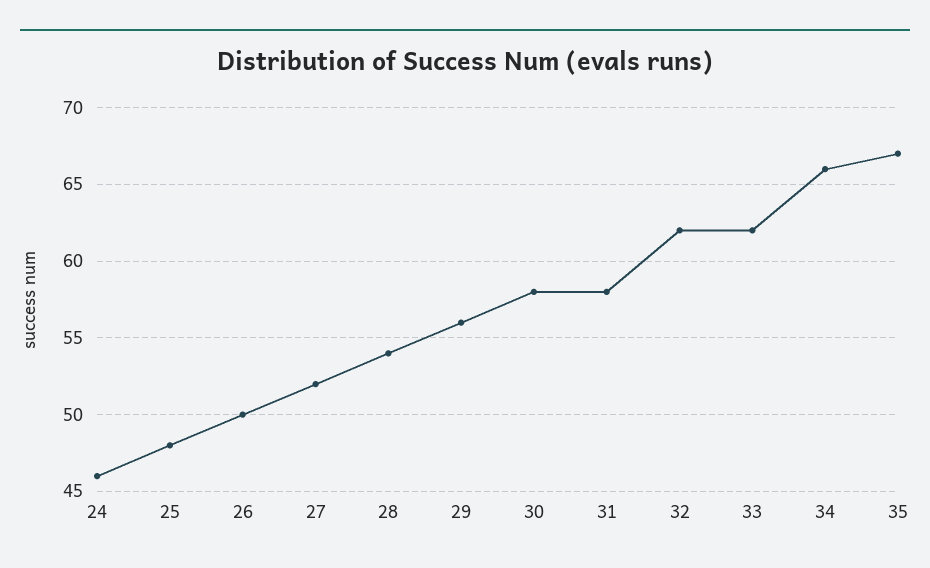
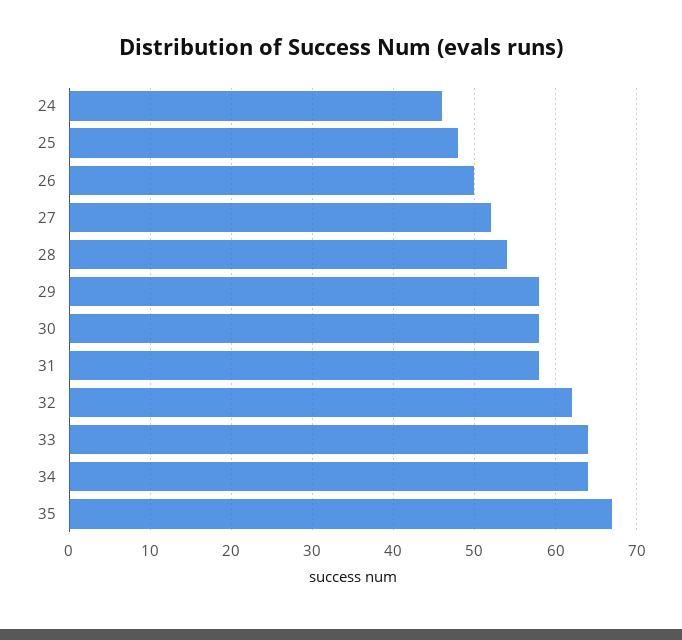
  {
    "24": 46,
    "25": 48,
    "26": 50,
    "27": 52,
    "28": 54,
-   "29": 56,
+   "29": 58,
    "30": 58,
    "31": 58,
    "32": 62,
-   "33": 62,
+   "33": 64,
-   "34": 66,
+   "34": 64,
    "35": 67
  }

